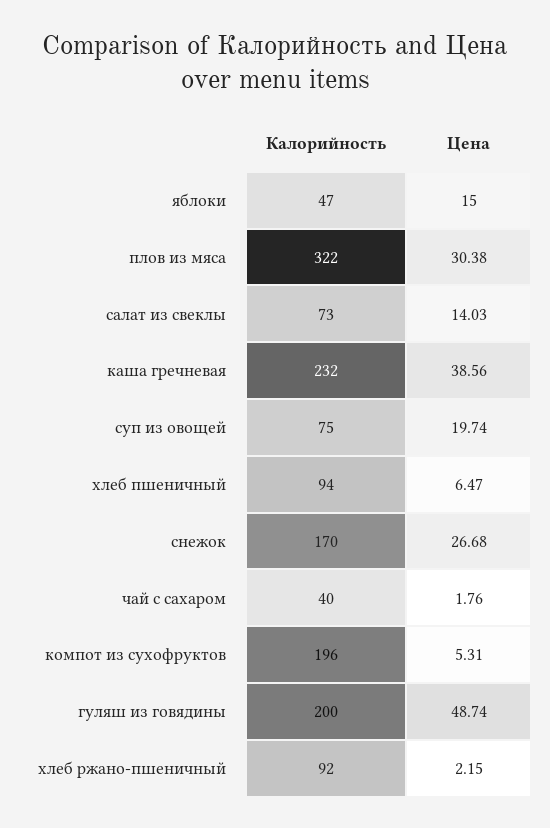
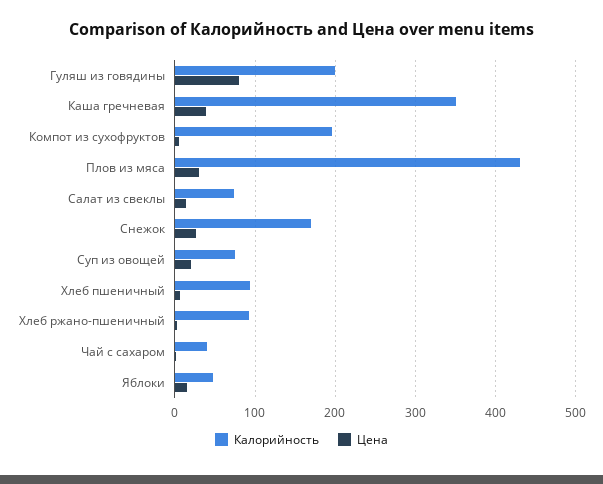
  {
    "Калорийность": {
      "яблоки": 47,
-     "плов из мяса": 322,
+     "плов из мяса": 430,
      "салат из свеклы": 73,
-     "каша гречневая": 232,
+     "каша гречневая": 350,
      "суп из овощей": 75,
      "хлеб пшеничный": 94,
      "снежок": 170,
      "чай с сахаром": 40,
      "компот из сухофруктов": 196,
      "гуляш из говядины": 200,
      "хлеб ржано-пшеничный": 92
    },
    "Цена": {
      "яблоки": 15,
      "плов из мяса": 30.38,
      "салат из свеклы": 14.03,
      "каша гречневая": 38.56,
      "суп из овощей": 19.74,
      "хлеб пшеничный": 6.47,
      "снежок": 26.68,
      "чай с сахаром": 1.76,
      "компот из сухофруктов": 5.31,
-     "гуляш из говядины": 48.74,
+     "гуляш из говядины": 80,
      "хлеб ржано-пшеничный": 2.15
    }
  }

